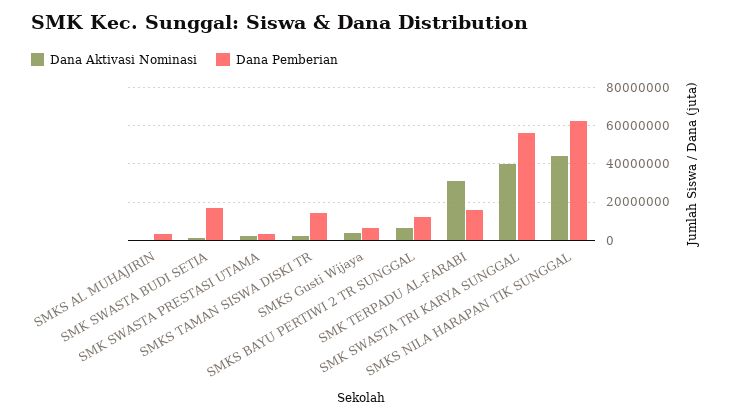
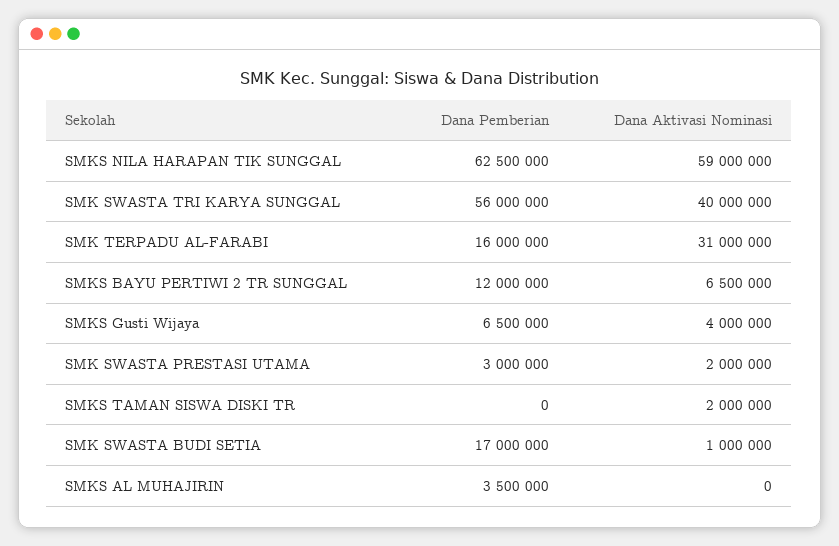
  {
    "Dana Aktivasi Nominasi": {
      "SMKS AL MUHAJIRIN": 0,
      "SMK SWASTA BUDI SETIA": 1000000,
      "SMK SWASTA PRESTASI UTAMA": 2000000,
      "SMKS TAMAN SISWA DISKI TR": 2000000,
      "SMKS Gusti Wijaya": 4000000,
      "SMKS BAYU PERTIWI 2 TR SUNGGAL": 6500000,
      "SMK TERPADU AL-FARABI": 31000000,
      "SMK SWASTA TRI KARYA SUNGGAL": 40000000,
-     "SMKS NILA HARAPAN TIK SUNGGAL": 45000000
+     "SMKS NILA HARAPAN TIK SUNGGAL": 59000000
    },
    "Dana Pemberian": {
      "SMKS AL MUHAJIRIN": 3500000,
      "SMK SWASTA BUDI SETIA": 17000000,
      "SMK SWASTA PRESTASI UTAMA": 3000000,
-     "SMKS TAMAN SISWA DISKI TR": 15000000,
+     "SMKS TAMAN SISWA DISKI TR": 0,
      "SMKS Gusti Wijaya": 6500000,
      "SMKS BAYU PERTIWI 2 TR SUNGGAL": 12000000,
      "SMK TERPADU AL-FARABI": 16000000,
      "SMK SWASTA TRI KARYA SUNGGAL": 56000000,
      "SMKS NILA HARAPAN TIK SUNGGAL": 62500000
    }
  }

